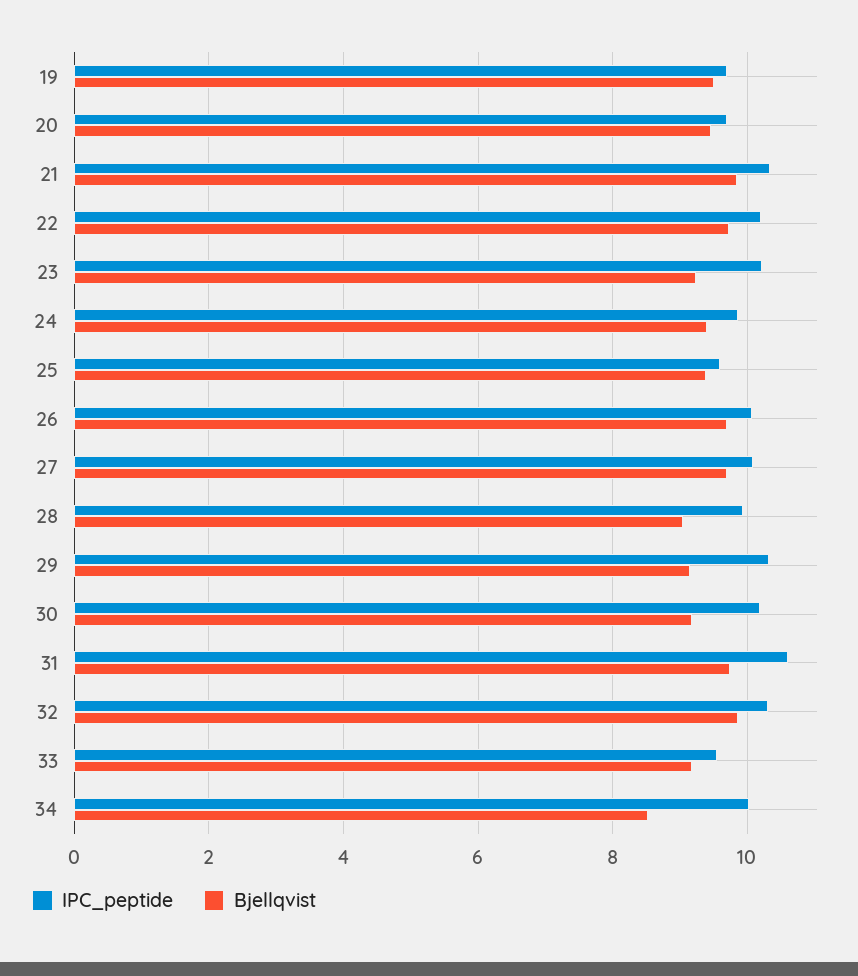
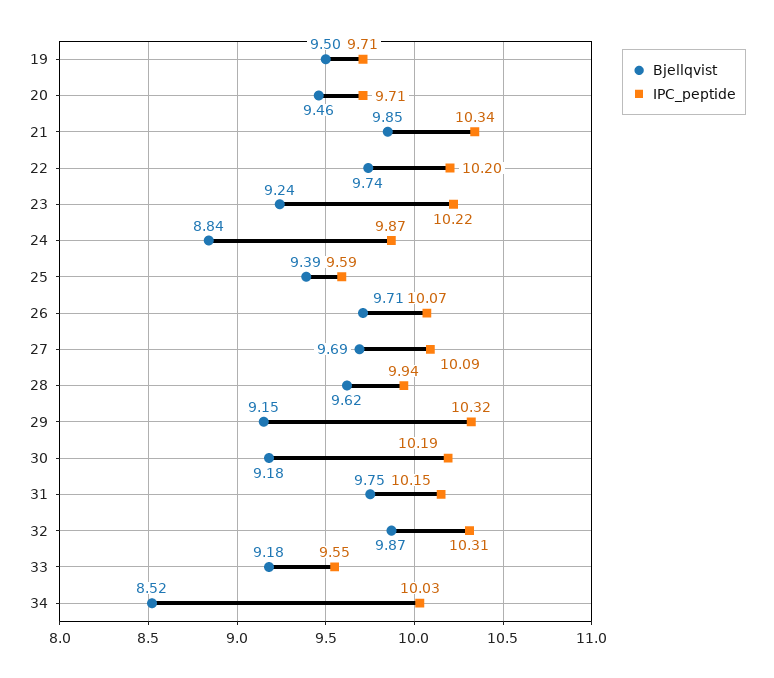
  {
    "IPC_peptide": {
      "19": 9.71,
      "20": 9.71,
      "21": 10.34,
      "22": 10.2,
      "23": 10.22,
      "24": 9.87,
      "25": 9.59,
      "26": 10.07,
      "27": 10.09,
      "28": 9.94,
      "29": 10.32,
      "30": 10.19,
-     "31": 10.6,
+     "31": 10.15,
      "32": 10.31,
      "33": 9.55,
      "34": 10.03
    },
    "Bjellqvist": {
      "19": 9.5,
      "20": 9.46,
      "21": 9.85,
      "22": 9.74,
      "23": 9.24,
-     "24": 9.4,
+     "24": 8.84,
      "25": 9.39,
      "26": 9.71,
      "27": 9.69,
-     "28": 9,
+     "28": 9.62,
      "29": 9.15,
      "30": 9.18,
      "31": 9.75,
      "32": 9.87,
      "33": 9.18,
      "34": 8.52
    }
  }

